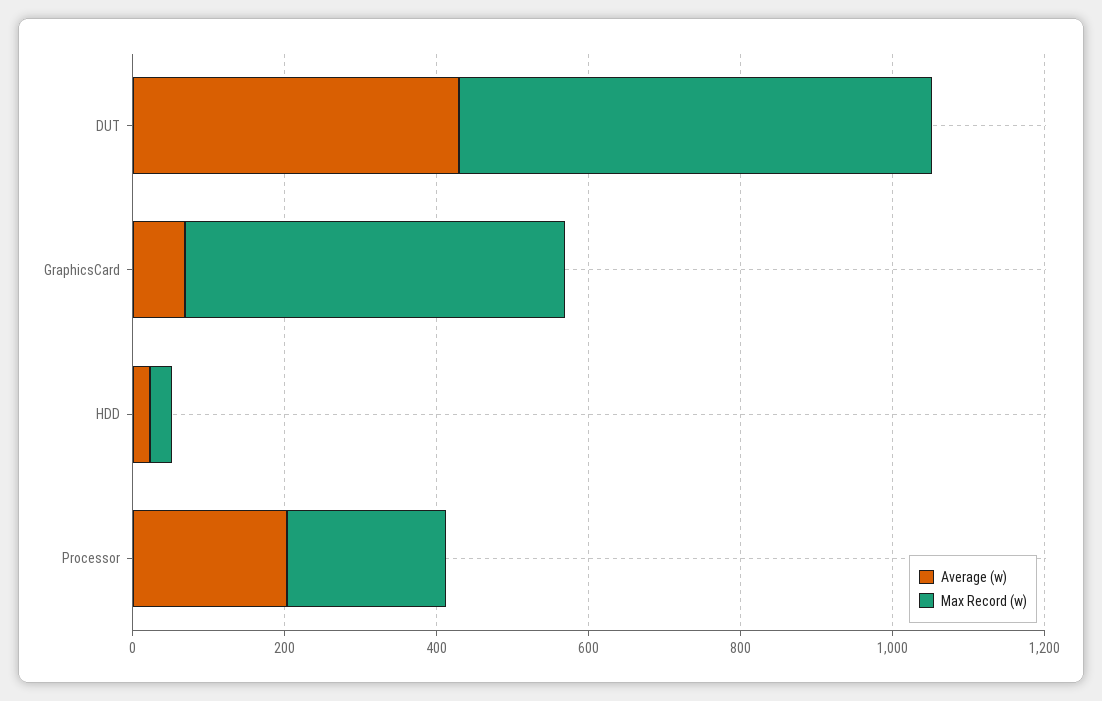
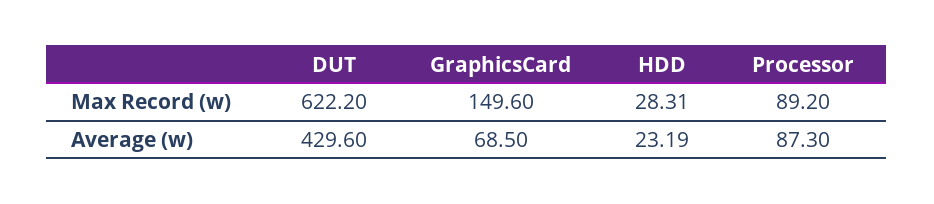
  {
    "Average (w)": {
      "DUT": 429.6,
      "GraphicsCard": 68.5,
      "HDD": 23.19,
-     "Processor": 200
+     "Processor": 87.3
    },
    "Max Record (w)": {
      "DUT": 622.2,
-     "GraphicsCard": 500,
+     "GraphicsCard": 149.6,
      "HDD": 28.31,
-     "Processor": 200
+     "Processor": 89.2
    }
  }

